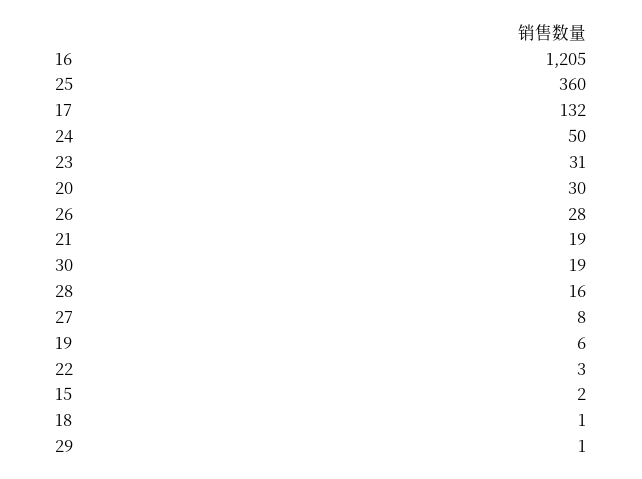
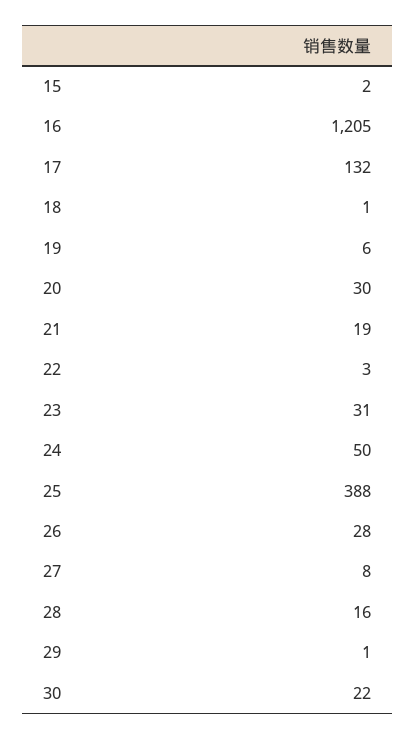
  {
    "16": 1205,
-   "25": 360,
+   "25": 388,
    "17": 132,
    "24": 50,
    "23": 31,
    "20": 30,
    "26": 28,
    "21": 19,
-   "30": 19,
+   "30": 22,
    "28": 16,
    "27": 8,
    "19": 6,
    "22": 3,
    "15": 2,
    "18": 1,
    "29": 1
  }

